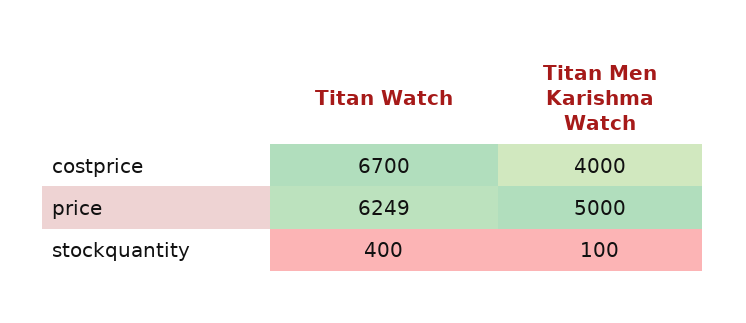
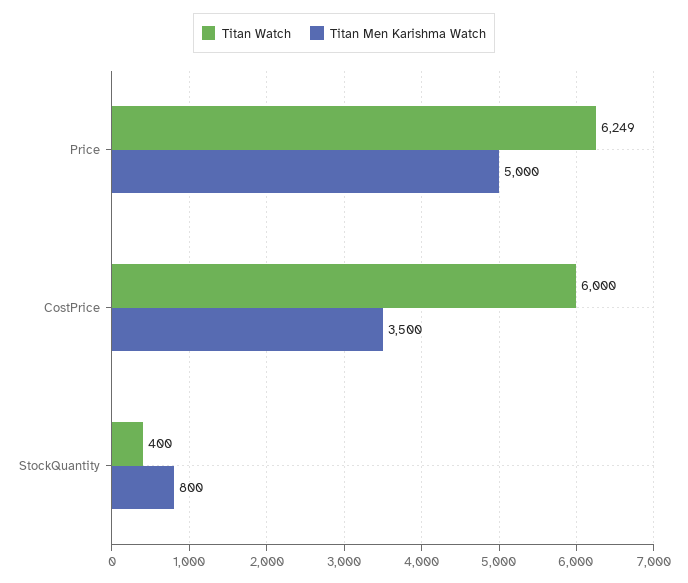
  {
    "Titan Watch": {
-     "costprice": 6700,
+     "costprice": 6000,
      "price": 6249,
      "stockquantity": 400
    },
    "Titan Men Karishma Watch": {
-     "costprice": 4000,
+     "costprice": 3500,
      "price": 5000,
-     "stockquantity": 100
+     "stockquantity": 800
    }
  }

